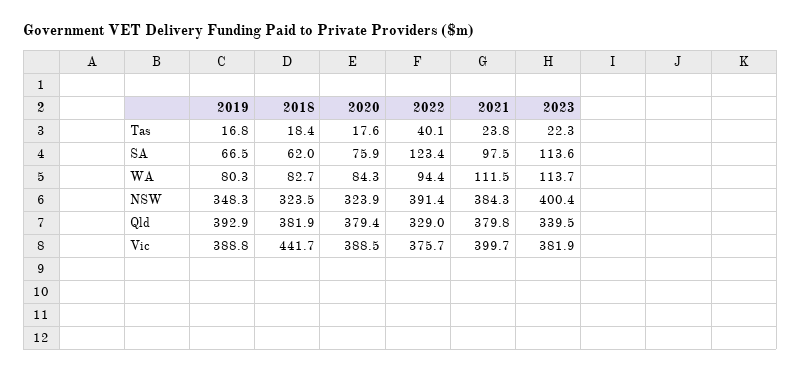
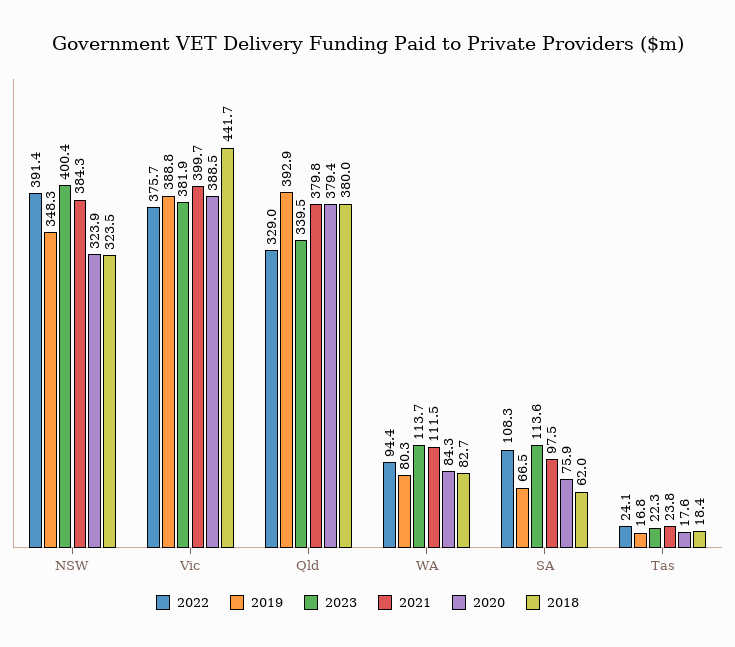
  {
    "2019": {
      "Tas": 16.8,
      "SA": 66.5,
      "WA": 80.3,
      "NSW": 348.3,
      "Qld": 392.9,
      "Vic": 388.8
    },
    "2018": {
      "Tas": 18.4,
      "SA": 62,
      "WA": 82.7,
      "NSW": 323.5,
-     "Qld": 381.9,
+     "Qld": 380,
      "Vic": 441.7
    },
    "2020": {
      "Tas": 17.6,
      "SA": 75.9,
      "WA": 84.3,
      "NSW": 323.9,
      "Qld": 379.4,
      "Vic": 388.5
    },
    "2022": {
-     "Tas": 40.1,
+     "Tas": 24.1,
-     "SA": 123.4,
+     "SA": 108.3,
      "WA": 94.4,
      "NSW": 391.4,
      "Qld": 329,
      "Vic": 375.7
    },
    "2021": {
      "Tas": 23.8,
      "SA": 97.5,
      "WA": 111.5,
      "NSW": 384.3,
      "Qld": 379.8,
      "Vic": 399.7
    },
    "2023": {
      "Tas": 22.3,
      "SA": 113.6,
      "WA": 113.7,
      "NSW": 400.4,
      "Qld": 339.5,
      "Vic": 381.9
    }
  }

